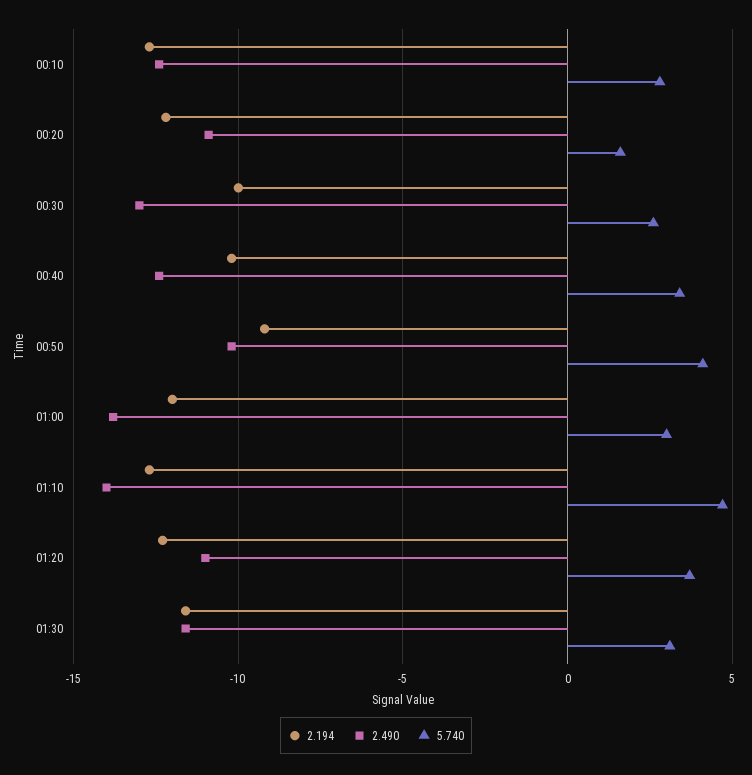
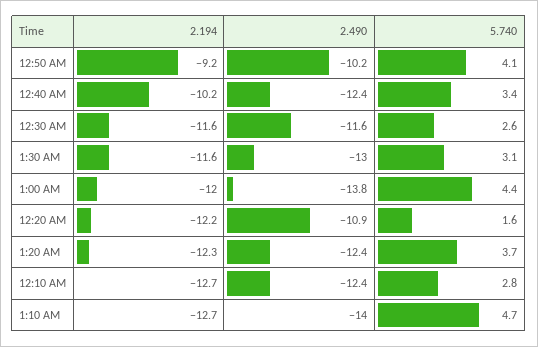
  {
    "2.194": {
      "00:10": -12.7,
      "00:20": -12.2,
-     "00:30": -10,
+     "00:30": -11.6,
      "00:40": -10.2,
      "00:50": -9.2,
      "01:00": -12,
      "01:10": -12.7,
      "01:20": -12.3,
      "01:30": -11.6
    },
    "2.490": {
      "00:10": -12.4,
      "00:20": -10.9,
-     "00:30": -13,
+     "00:30": -11.6,
      "00:40": -12.4,
      "00:50": -10.2,
      "01:00": -13.8,
      "01:10": -14,
-     "01:20": -11,
+     "01:20": -12.4,
-     "01:30": -11.5
+     "01:30": -13
    },
    "5.740": {
      "00:10": 2.8,
      "00:20": 1.6,
      "00:30": 2.6,
      "00:40": 3.4,
      "00:50": 4.1,
-     "01:00": 3,
+     "01:00": 4.4,
      "01:10": 4.7,
      "01:20": 3.7,
      "01:30": 3.1
    }
  }

